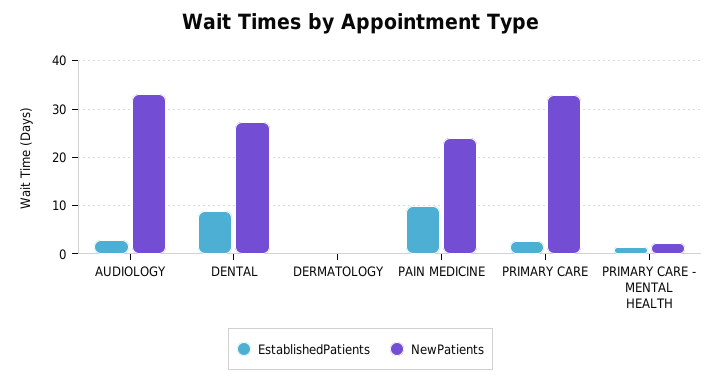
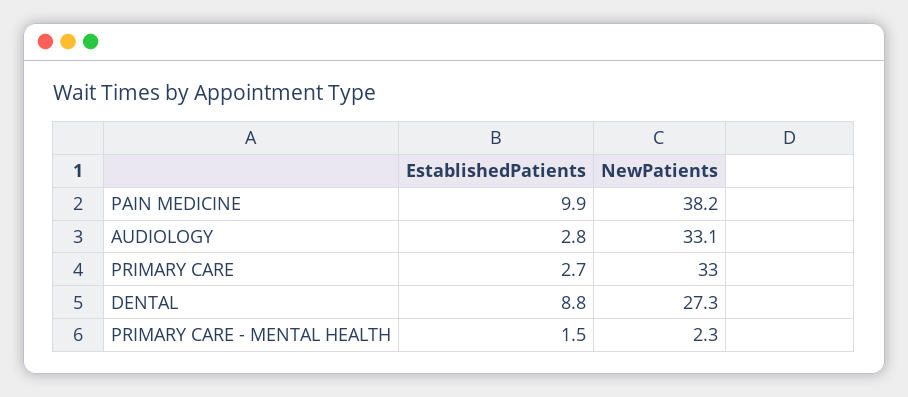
  {
    "EstablishedPatients": {
      "AUDIOLOGY": 2.8,
      "DENTAL": 8.8,
-     "DERMATOLOGY": 0,
      "PAIN MEDICINE": 9.9,
      "PRIMARY CARE": 2.7,
      "PRIMARY CARE - MENTAL HEALTH": 1.5
    },
    "NewPatients": {
      "AUDIOLOGY": 33.1,
      "DENTAL": 27.3,
-     "DERMATOLOGY": 0,
-     "PAIN MEDICINE": 24,
+     "PAIN MEDICINE": 38.2,
      "PRIMARY CARE": 33,
      "PRIMARY CARE - MENTAL HEALTH": 2.3
    }
  }

